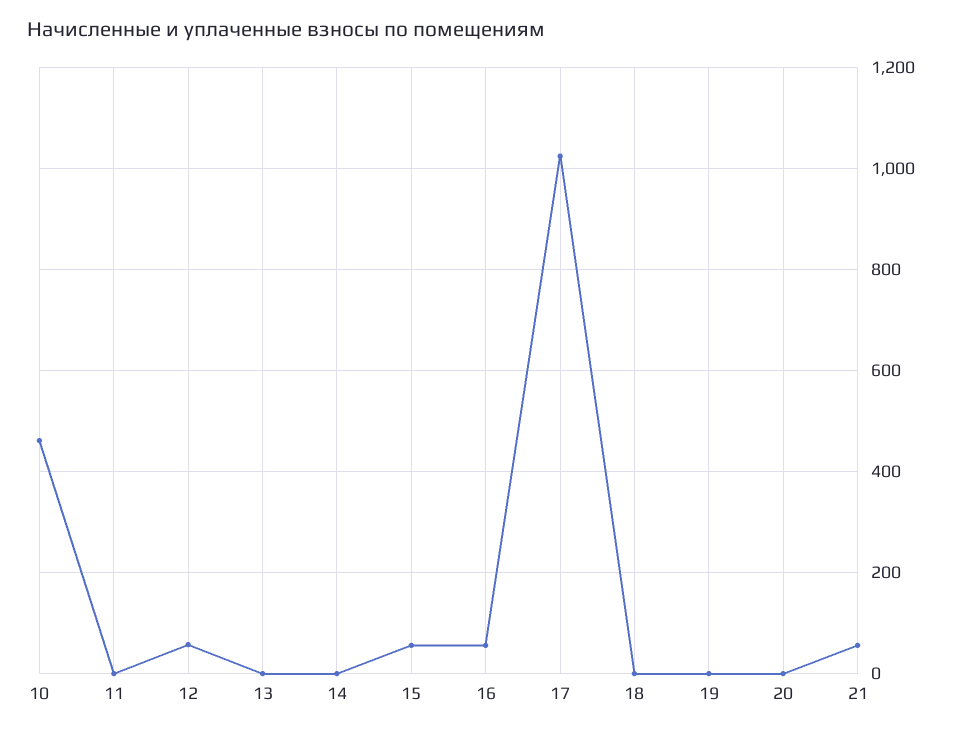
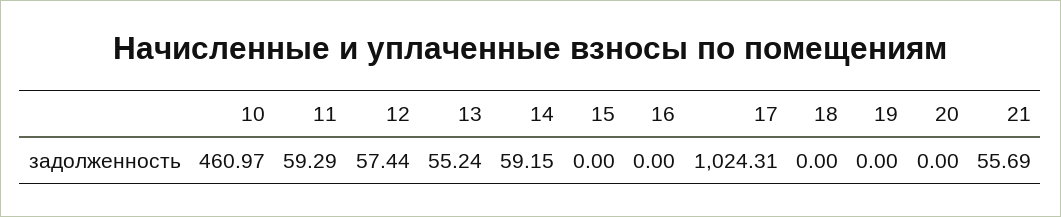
  {
    "10": 460.97,
-   "11": 0,
+   "11": 59.29,
    "12": 57.44,
-   "13": 0,
+   "13": 55.24,
-   "14": 0,
+   "14": 59.15,
-   "15": 60,
+   "15": 0,
-   "16": 60,
+   "16": 0,
    "17": 1024.31,
    "18": 0,
    "19": 0,
    "20": 0,
    "21": 55.69
  }

